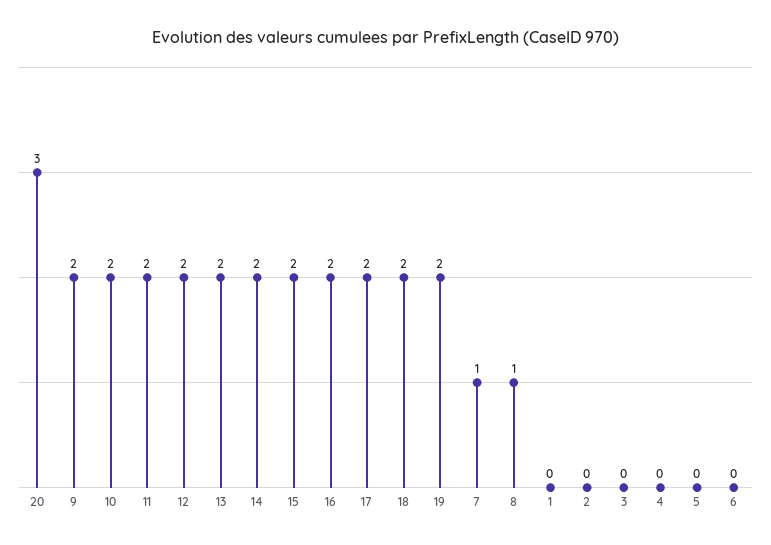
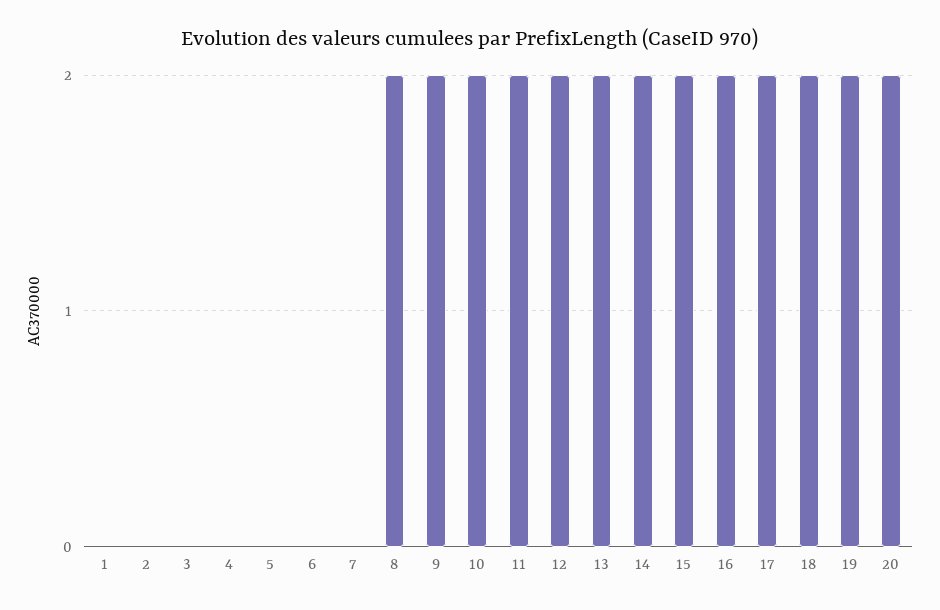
  {
-   "20": 3,
+   "20": 2,
    "9": 2,
    "10": 2,
    "11": 2,
    "12": 2,
    "13": 2,
    "14": 2,
    "15": 2,
    "16": 2,
    "17": 2,
    "18": 2,
    "19": 2,
-   "7": 1,
+   "7": 0,
-   "8": 1,
+   "8": 2,
    "1": 0,
    "2": 0,
    "3": 0,
    "4": 0,
    "5": 0,
    "6": 0
  }

